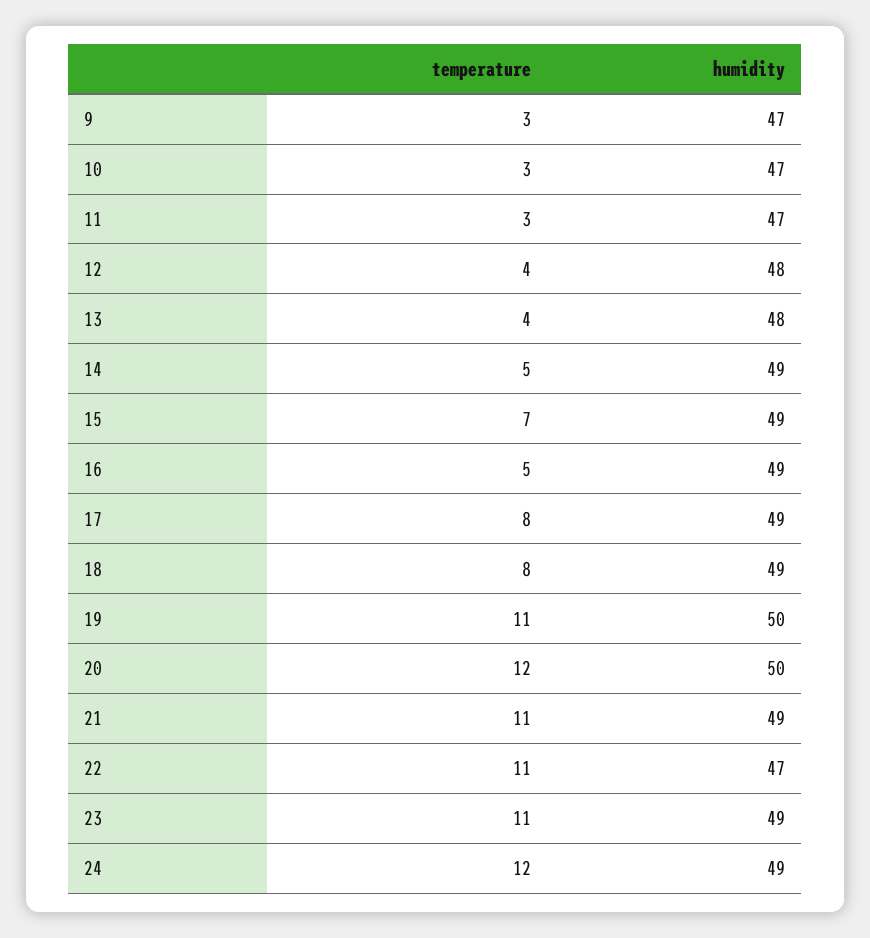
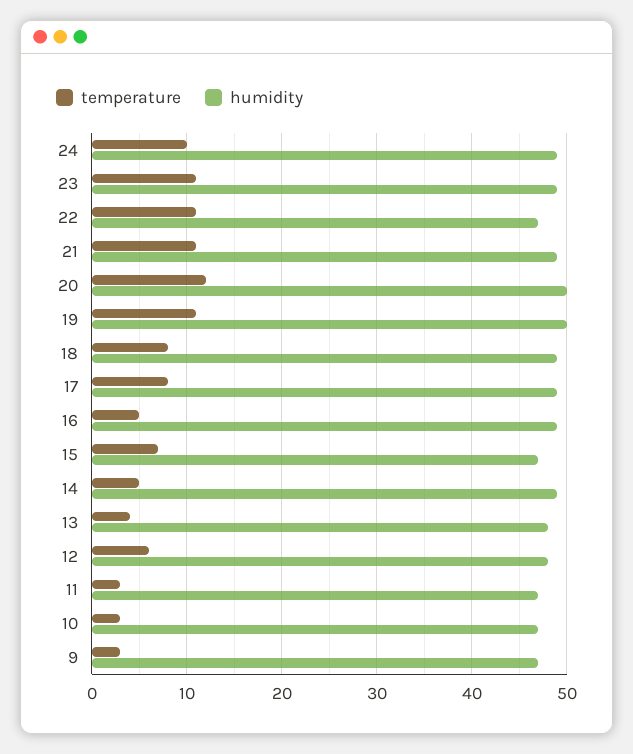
  {
    "temperature": {
      "9": 3,
      "10": 3,
      "11": 3,
-     "12": 4,
+     "12": 6,
      "13": 4,
      "14": 5,
      "15": 7,
      "16": 5,
      "17": 8,
      "18": 8,
      "19": 11,
      "20": 12,
      "21": 11,
      "22": 11,
      "23": 11,
-     "24": 12
+     "24": 10
    },
    "humidity": {
      "9": 47,
      "10": 47,
      "11": 47,
      "12": 48,
      "13": 48,
      "14": 49,
-     "15": 49,
+     "15": 47,
      "16": 49,
      "17": 49,
      "18": 49,
      "19": 50,
      "20": 50,
      "21": 49,
      "22": 47,
      "23": 49,
      "24": 49
    }
  }

